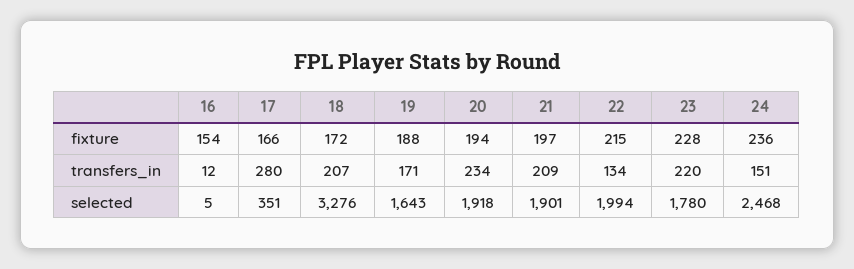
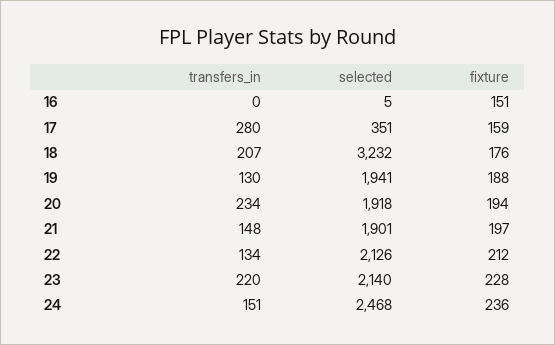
  {
    "16": {
-     "fixture": 154,
+     "fixture": 151,
-     "transfers_in": 12,
+     "transfers_in": 0,
      "selected": 5
    },
    "17": {
-     "fixture": 166,
+     "fixture": 159,
      "transfers_in": 280,
      "selected": 351
    },
    "18": {
-     "fixture": 172,
+     "fixture": 176,
      "transfers_in": 207,
-     "selected": 3276
+     "selected": 3232
    },
    "19": {
      "fixture": 188,
-     "transfers_in": 171,
+     "transfers_in": 130,
-     "selected": 1643
+     "selected": 1941
    },
    "20": {
      "fixture": 194,
      "transfers_in": 234,
      "selected": 1918
    },
    "21": {
      "fixture": 197,
-     "transfers_in": 209,
+     "transfers_in": 148,
      "selected": 1901
    },
    "22": {
-     "fixture": 215,
+     "fixture": 212,
      "transfers_in": 134,
-     "selected": 1994
+     "selected": 2126
    },
    "23": {
      "fixture": 228,
      "transfers_in": 220,
-     "selected": 1780
+     "selected": 2140
    },
    "24": {
      "fixture": 236,
      "transfers_in": 151,
      "selected": 2468
    }
  }

